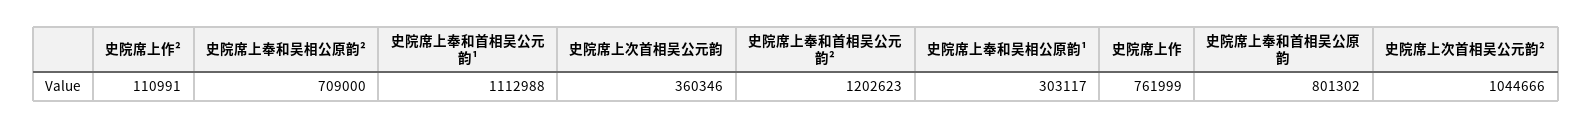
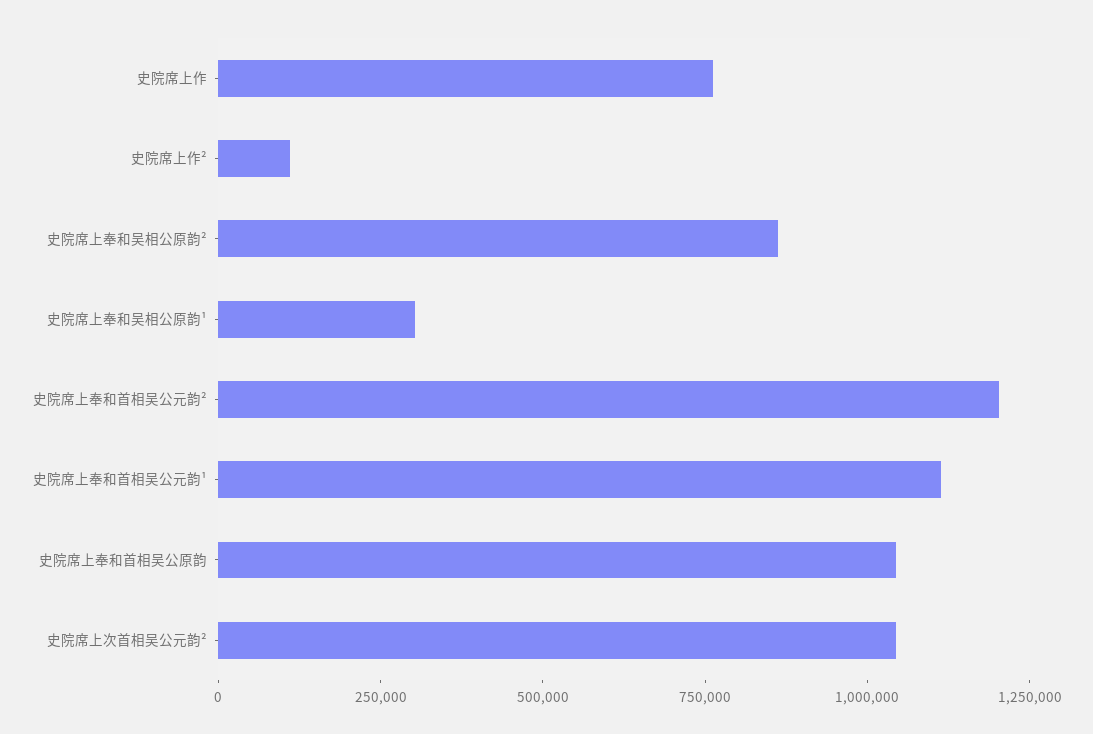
  {
    "史院席上作²": 110991,
-   "史院席上奉和吴相公原韵²": 709000,
+   "史院席上奉和吴相公原韵²": 850000,
    "史院席上奉和首相吴公元韵¹": 1112988,
-   "史院席上次首相吴公元韵": 360346,
    "史院席上奉和首相吴公元韵²": 1202623,
    "史院席上奉和吴相公原韵¹": 303117,
    "史院席上作": 761999,
-   "史院席上奉和首相吴公原韵": 801302,
+   "史院席上奉和首相吴公原韵": 1050000,
    "史院席上次首相吴公元韵²": 1044666
  }

